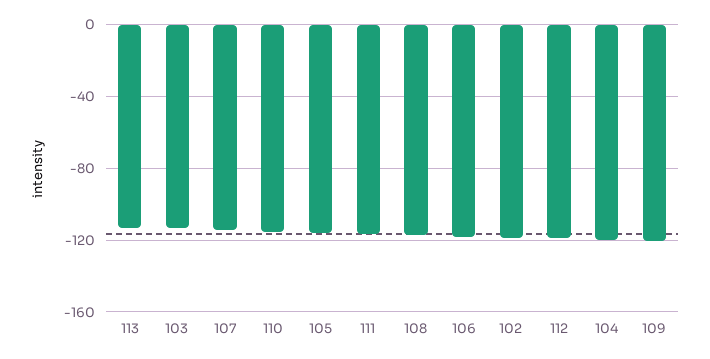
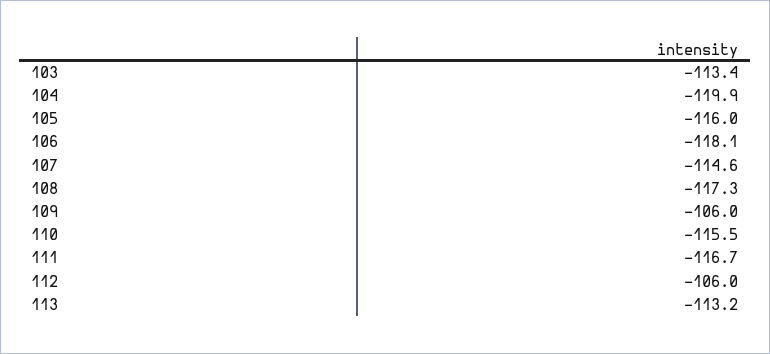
  {
    "113": -113.2,
    "103": -113.4,
    "107": -114.6,
    "110": -115.5,
    "105": -116,
    "111": -116.7,
    "108": -117.3,
    "106": -118.1,
-   "102": -120,
-   "112": -120,
+   "112": -106,
    "104": -119.9,
-   "109": -120
+   "109": -106
  }

